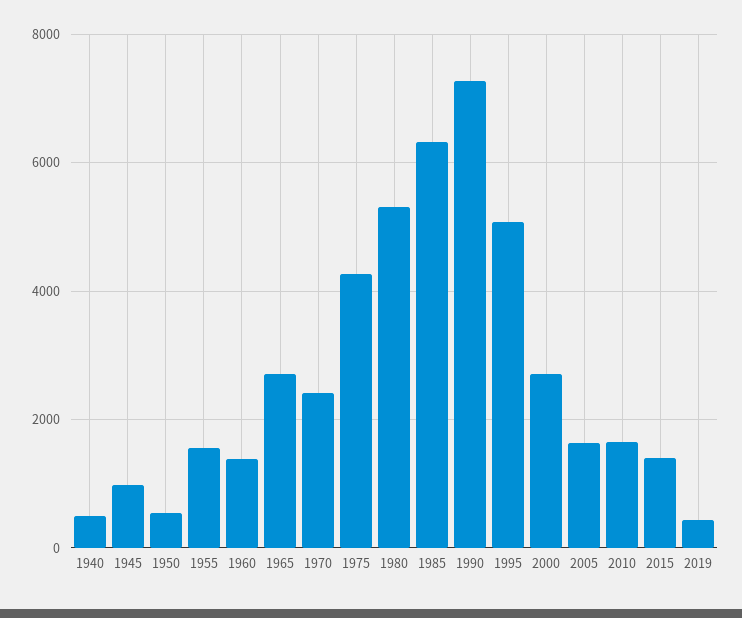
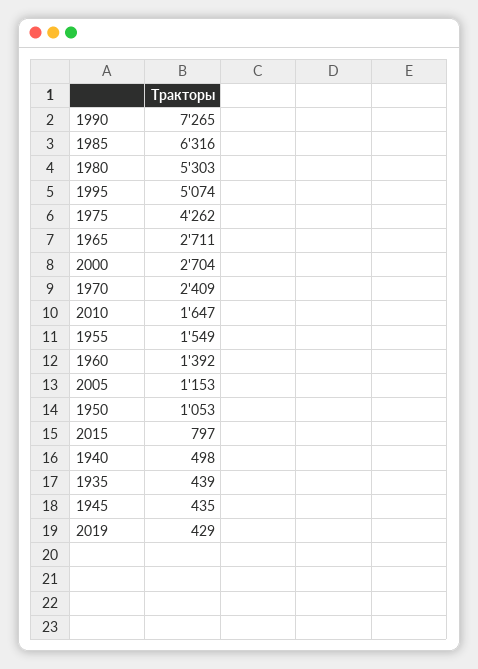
  {
    "1940": 498,
-   "1945": 1000,
+   "1945": 435,
-   "1950": 600,
+   "1950": 1053,
    "1955": 1549,
    "1960": 1392,
    "1965": 2711,
    "1970": 2409,
    "1975": 4262,
    "1980": 5303,
    "1985": 6316,
    "1990": 7265,
    "1995": 5074,
    "2000": 2704,
-   "2005": 1600,
+   "2005": 1153,
    "2010": 1647,
-   "2015": 1400,
+   "2015": 797,
-   "2019": 429
+   "2019": 429,
+   "1935": 439
  }

